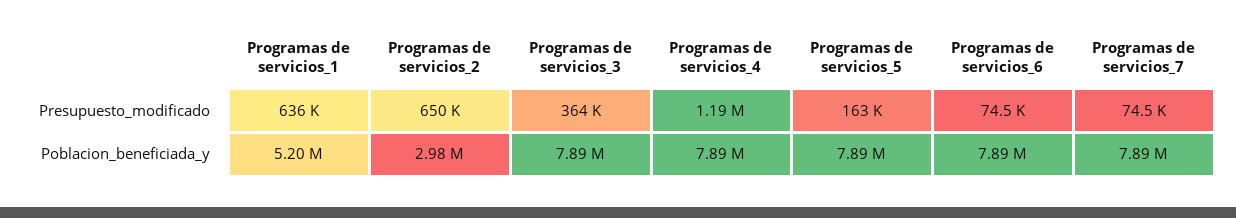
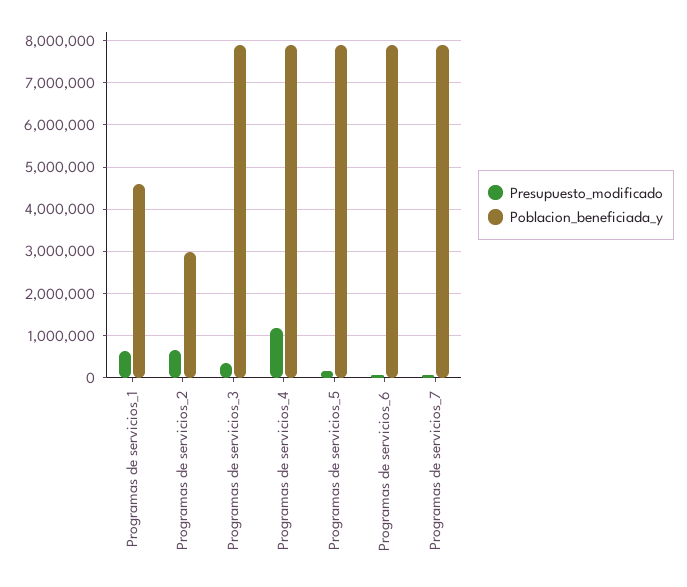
  {
    "Presupuesto_modificado": {
      "Programas de servicios_1": 636000,
      "Programas de servicios_2": 650000,
      "Programas de servicios_3": 364000,
      "Programas de servicios_4": 1190000,
      "Programas de servicios_5": 163000,
      "Programas de servicios_6": 74500,
      "Programas de servicios_7": 74500
    },
    "Poblacion_beneficiada_y": {
-     "Programas de servicios_1": 5200000,
+     "Programas de servicios_1": 4600000,
      "Programas de servicios_2": 2980000,
      "Programas de servicios_3": 7890000,
      "Programas de servicios_4": 7890000,
      "Programas de servicios_5": 7890000,
      "Programas de servicios_6": 7890000,
      "Programas de servicios_7": 7890000
    }
  }

